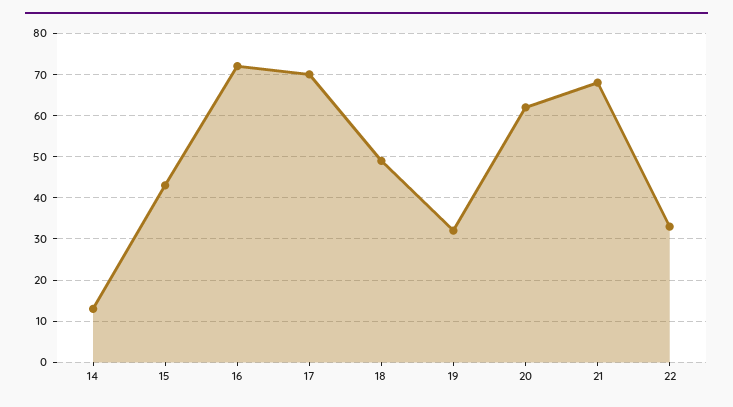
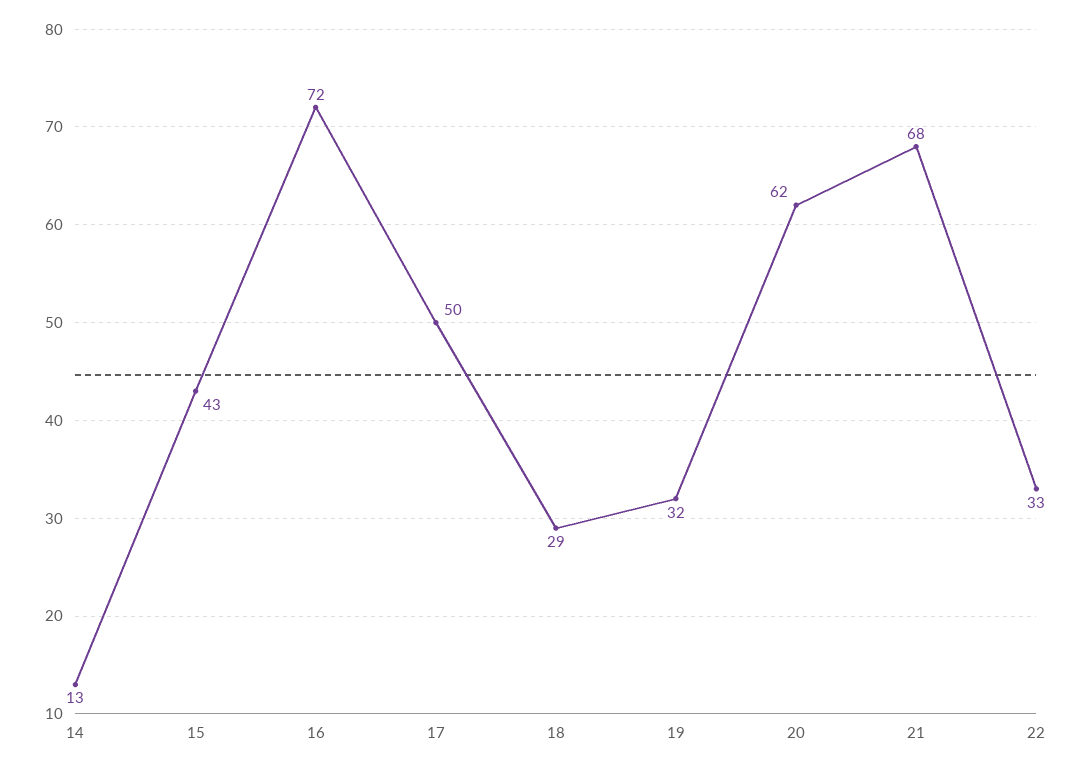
  {
    "14": 13,
    "15": 43,
    "16": 72,
-   "17": 70,
+   "17": 50,
-   "18": 50,
+   "18": 29,
    "19": 32,
    "20": 62,
    "21": 68,
    "22": 33
  }

